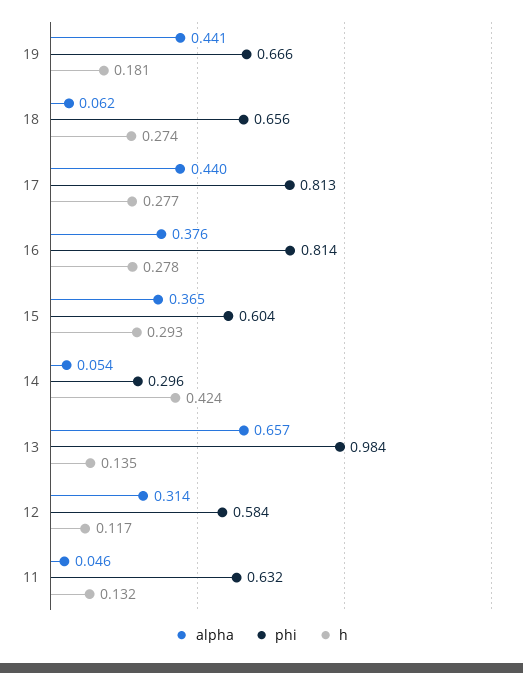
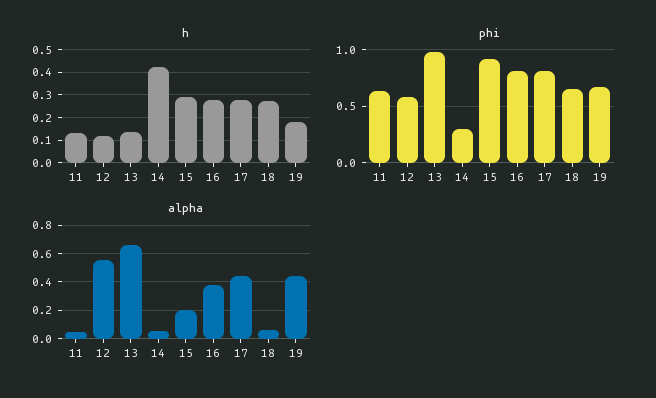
  {
    "alpha": {
      "19": 0.441,
      "18": 0.062,
      "17": 0.44,
      "16": 0.376,
-     "15": 0.365,
+     "15": 0.2,
      "14": 0.054,
      "13": 0.657,
-     "12": 0.314,
+     "12": 0.55,
      "11": 0.046
    },
    "phi": {
      "19": 0.666,
      "18": 0.656,
      "17": 0.813,
      "16": 0.814,
-     "15": 0.604,
+     "15": 0.9,
      "14": 0.296,
      "13": 0.984,
      "12": 0.584,
      "11": 0.632
    },
    "h": {
      "19": 0.181,
      "18": 0.274,
      "17": 0.277,
      "16": 0.278,
      "15": 0.293,
      "14": 0.424,
      "13": 0.135,
      "12": 0.117,
      "11": 0.132
    }
  }

